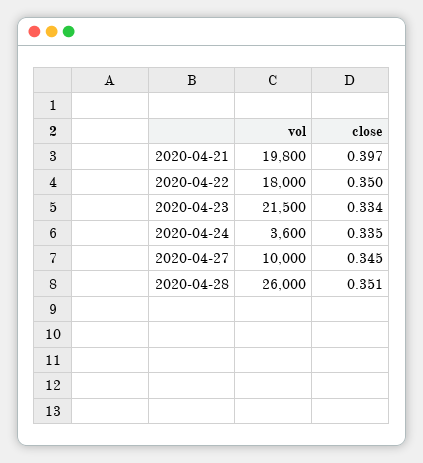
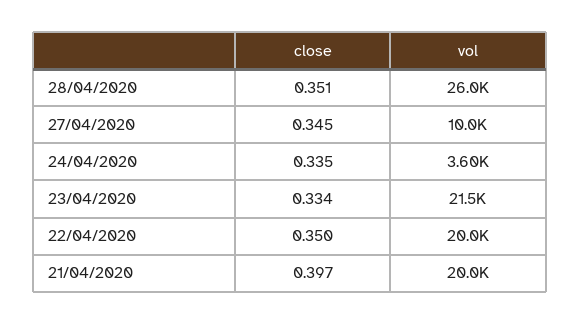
  {
    "vol": {
-     "2020-04-21": 19800,
+     "2020-04-21": 20000,
-     "2020-04-22": 18000,
+     "2020-04-22": 20000,
      "2020-04-23": 21500,
      "2020-04-24": 3600,
      "2020-04-27": 10000,
      "2020-04-28": 26000
    },
    "close": {
      "2020-04-21": 0.397,
      "2020-04-22": 0.35,
      "2020-04-23": 0.334,
      "2020-04-24": 0.335,
      "2020-04-27": 0.345,
      "2020-04-28": 0.351
    }
  }

